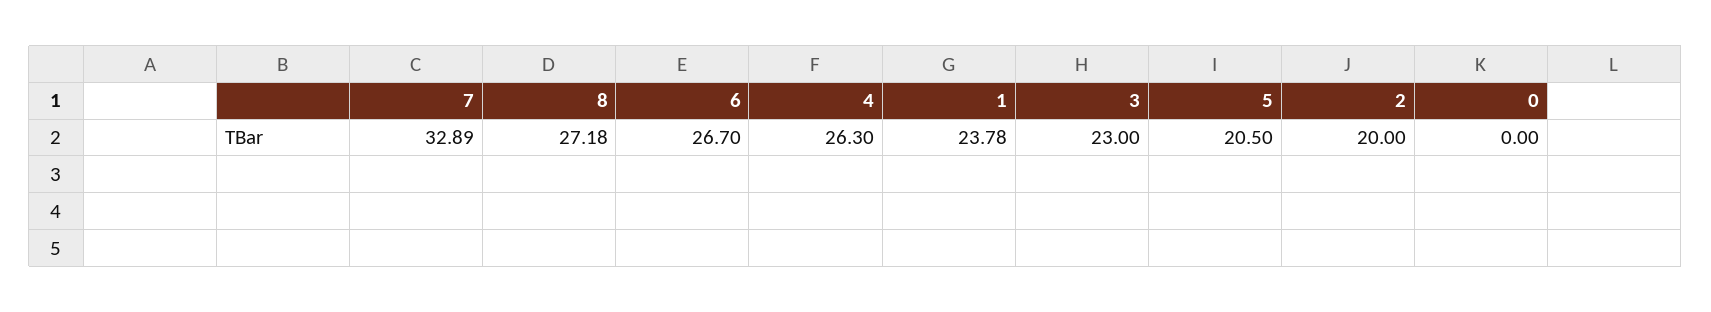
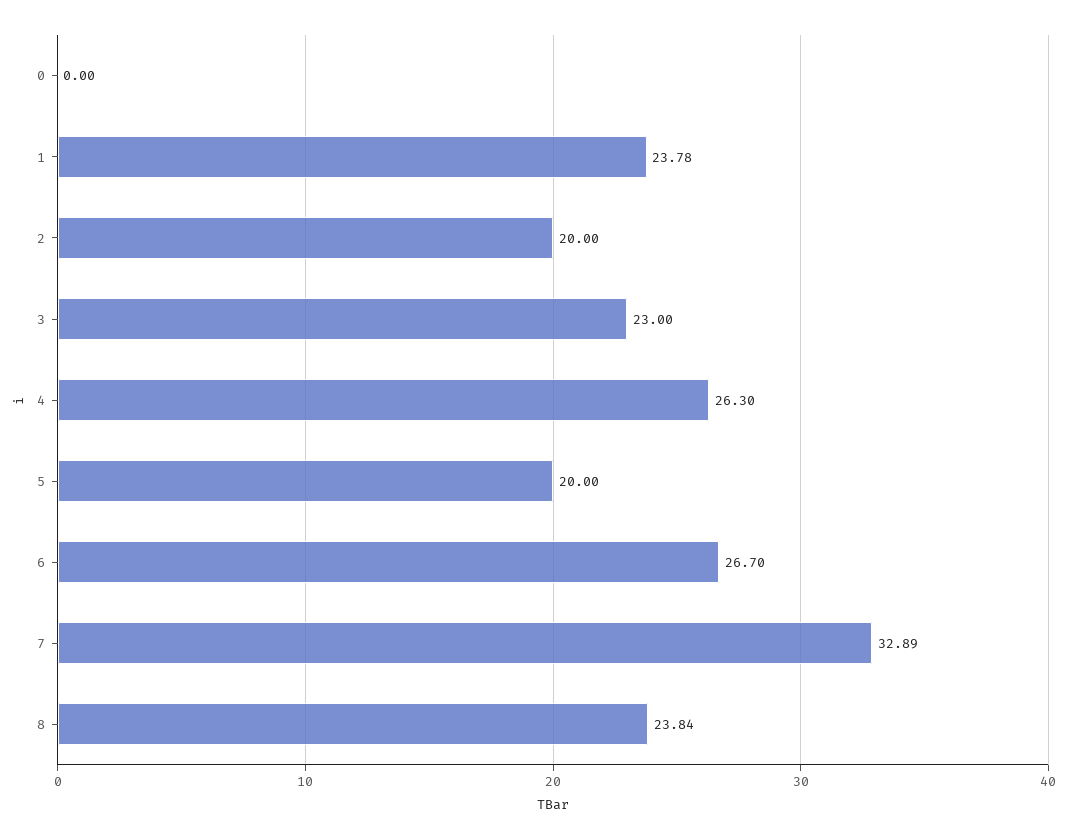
  {
    "7": 32.89,
-   "8": 27.18,
+   "8": 23.84,
    "6": 26.7,
    "4": 26.3,
    "1": 23.78,
    "3": 23,
-   "5": 20.5,
+   "5": 20,
    "2": 20,
    "0": 0
  }

